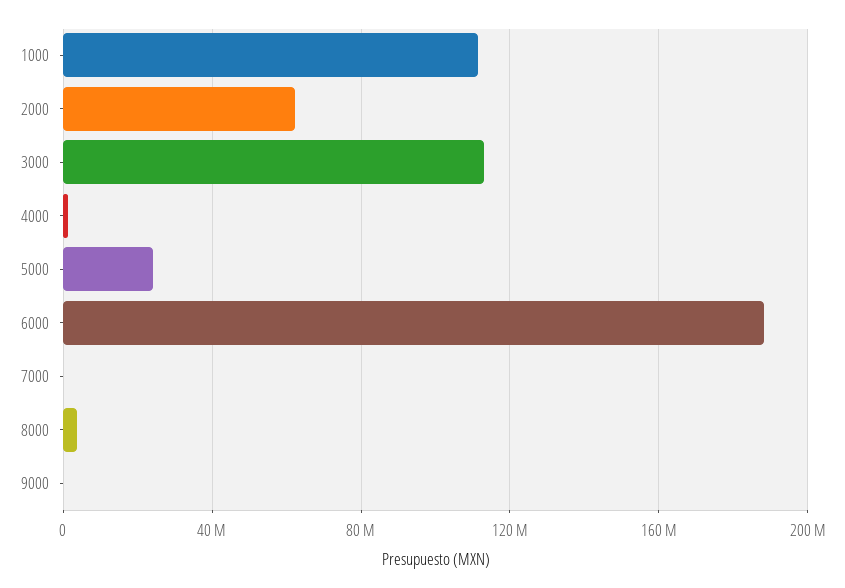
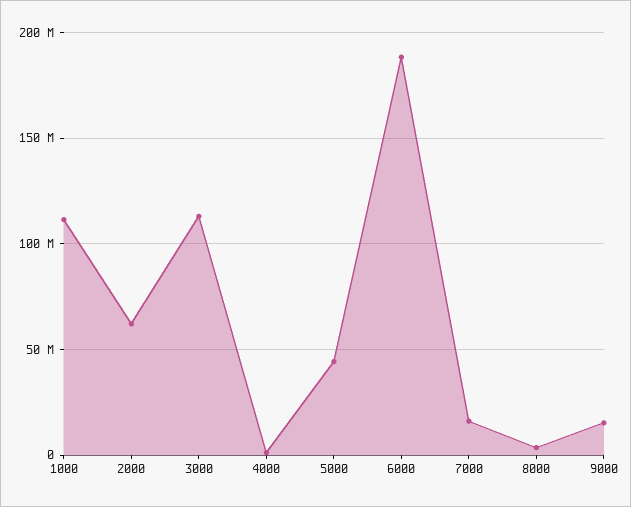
  {
    "1000": 110000000,
    "2000": 60000000,
    "3000": 115000000,
    "4000": 0,
-   "5000": 25000000,
+   "5000": 45000000,
    "6000": 190000000,
-   "7000": 0,
+   "7000": 15000000,
    "8000": 5000000,
-   "9000": 0
+   "9000": 15000000
  }

